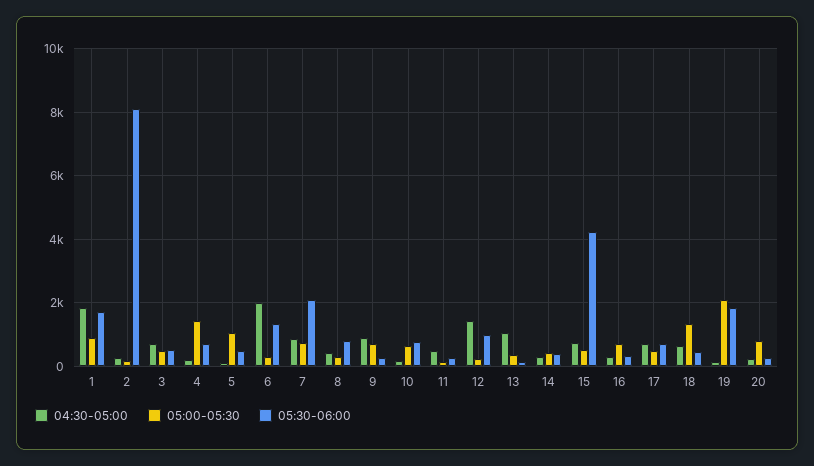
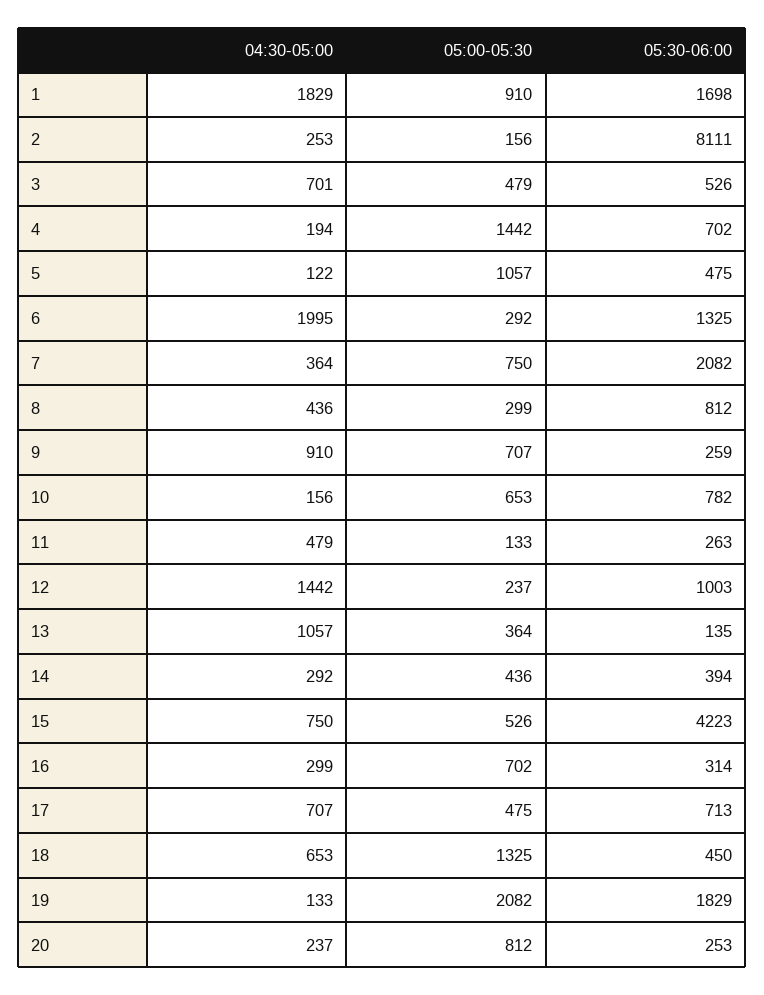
  {
    "04:30-05:00": {
      "1": 1829,
      "2": 253,
      "3": 701,
      "4": 194,
      "5": 122,
      "6": 1995,
-     "7": 800,
+     "7": 364,
      "8": 436,
      "9": 910,
      "10": 156,
      "11": 479,
      "12": 1442,
      "13": 1057,
      "14": 292,
      "15": 750,
      "16": 299,
      "17": 707,
      "18": 653,
      "19": 133,
      "20": 237
    },
    "05:00-05:30": {
      "1": 910,
      "2": 156,
      "3": 479,
      "4": 1442,
      "5": 1057,
      "6": 292,
      "7": 750,
      "8": 299,
      "9": 707,
      "10": 653,
      "11": 133,
      "12": 237,
      "13": 364,
      "14": 436,
      "15": 526,
      "16": 702,
      "17": 475,
      "18": 1325,
      "19": 2082,
      "20": 812
    },
    "05:30-06:00": {
      "1": 1698,
      "2": 8111,
      "3": 526,
      "4": 702,
      "5": 475,
      "6": 1325,
      "7": 2082,
      "8": 812,
      "9": 259,
      "10": 782,
      "11": 263,
      "12": 1003,
      "13": 135,
      "14": 394,
      "15": 4223,
      "16": 314,
      "17": 713,
      "18": 450,
      "19": 1829,
      "20": 253
    }
  }

